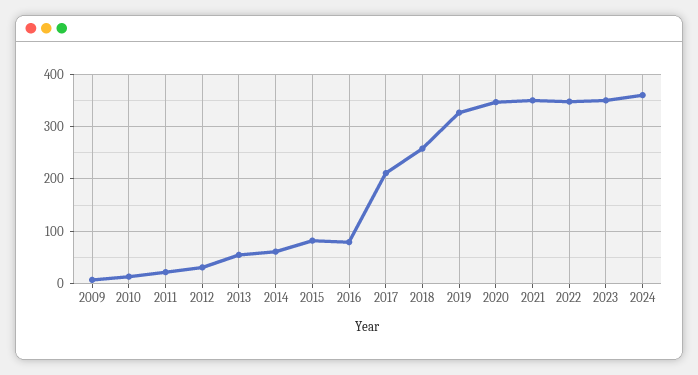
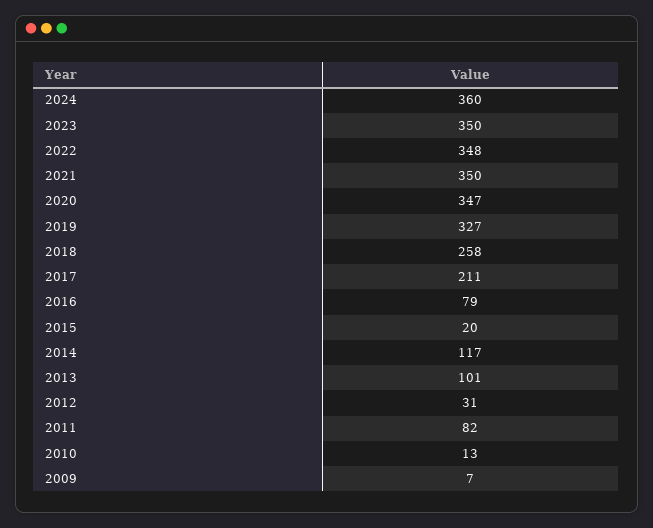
  {
    "2009": 7,
    "2010": 13,
-   "2011": 20,
+   "2011": 82,
    "2012": 31,
-   "2013": 60,
+   "2013": 101,
-   "2014": 60,
+   "2014": 117,
-   "2015": 80,
+   "2015": 20,
    "2016": 79,
    "2017": 211,
    "2018": 258,
    "2019": 327,
    "2020": 347,
    "2021": 350,
    "2022": 348,
    "2023": 350,
    "2024": 360
  }

